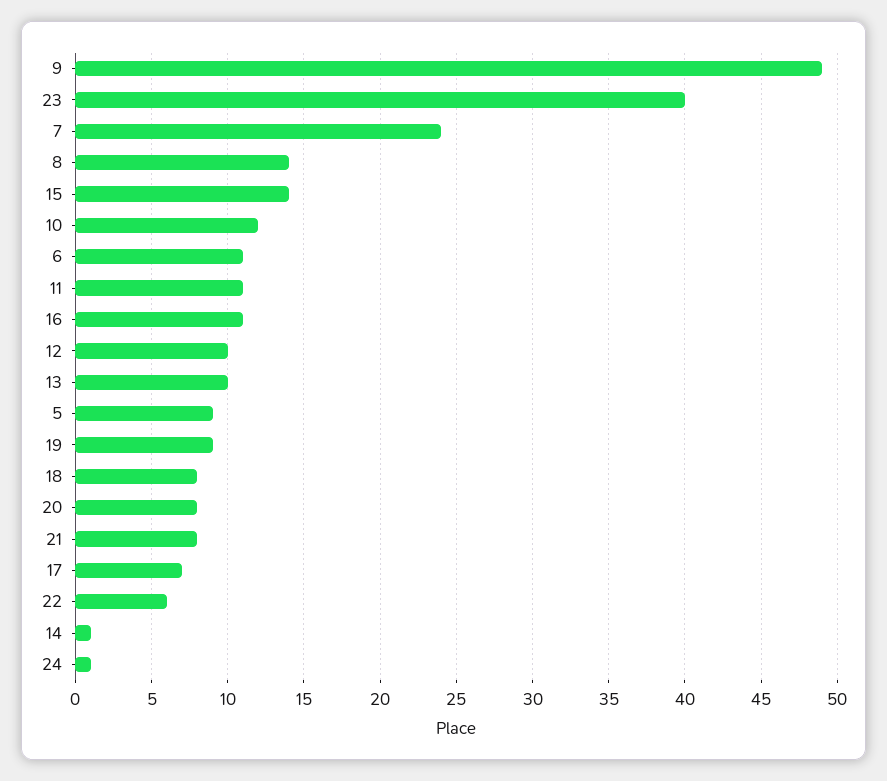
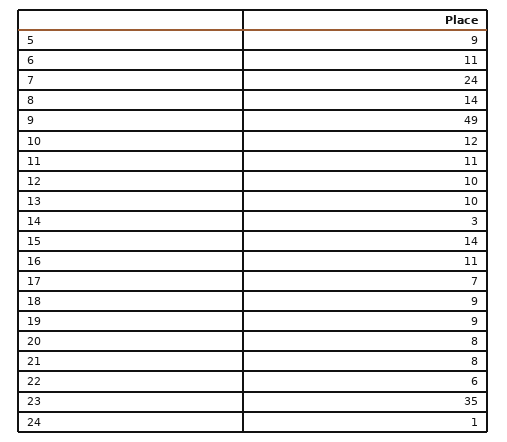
  {
    "9": 49,
-   "23": 40,
+   "23": 35,
    "7": 24,
    "8": 14,
    "15": 14,
    "10": 12,
    "6": 11,
    "11": 11,
    "16": 11,
    "12": 10,
    "13": 10,
    "5": 9,
    "19": 9,
-   "18": 8,
+   "18": 9,
    "20": 8,
    "21": 8,
    "17": 7,
    "22": 6,
-   "14": 1,
+   "14": 3,
    "24": 1
  }

